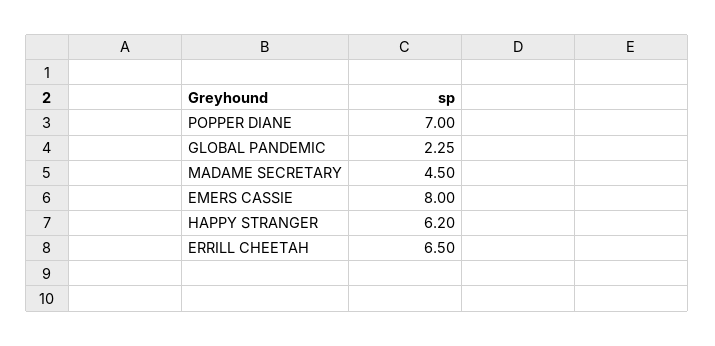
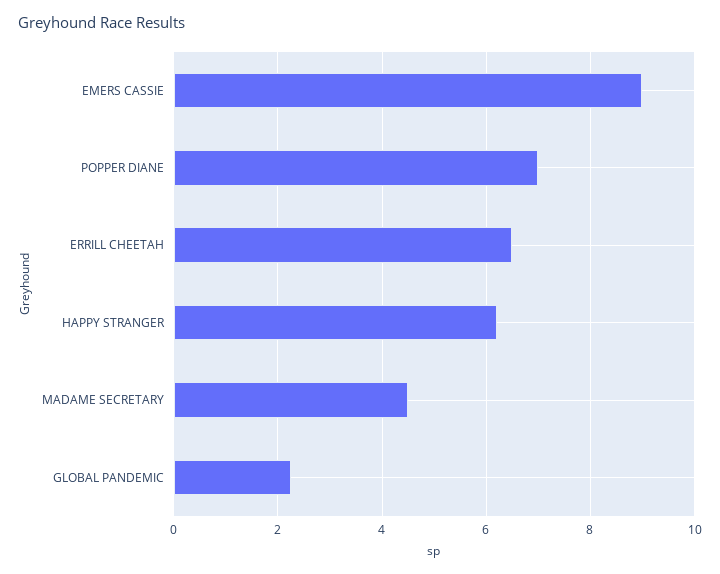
  {
    "POPPER DIANE": 7,
    "GLOBAL PANDEMIC": 2.25,
    "MADAME SECRETARY": 4.5,
-   "EMERS CASSIE": 8,
+   "EMERS CASSIE": 9,
    "HAPPY STRANGER": 6.2,
    "ERRILL CHEETAH": 6.5
  }

